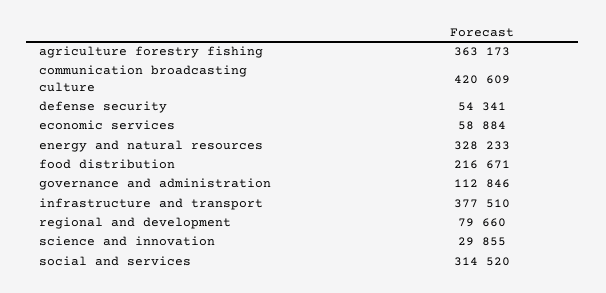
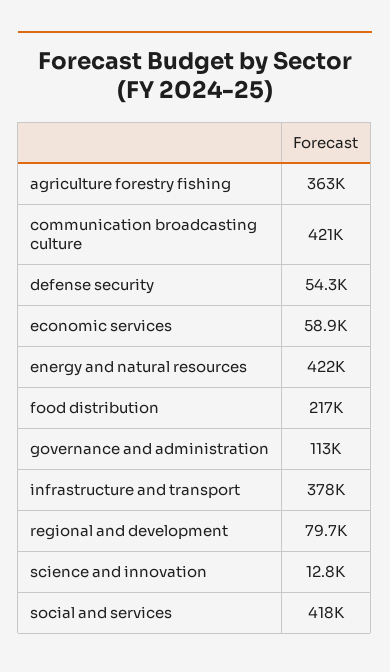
  {
    "agriculture forestry fishing": 363173,
    "communication broadcasting culture": 420609,
    "defense security": 54341,
    "economic services": 58884,
-   "energy and natural resources": 328233,
+   "energy and natural resources": 422000,
    "food distribution": 216671,
    "governance and administration": 112846,
    "infrastructure and transport": 377510,
    "regional and development": 79660,
-   "science and innovation": 29855,
+   "science and innovation": 12800,
-   "social and services": 314520
+   "social and services": 418000
  }

